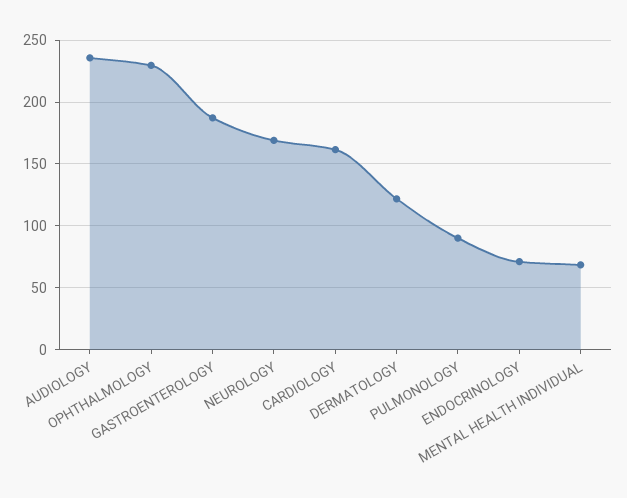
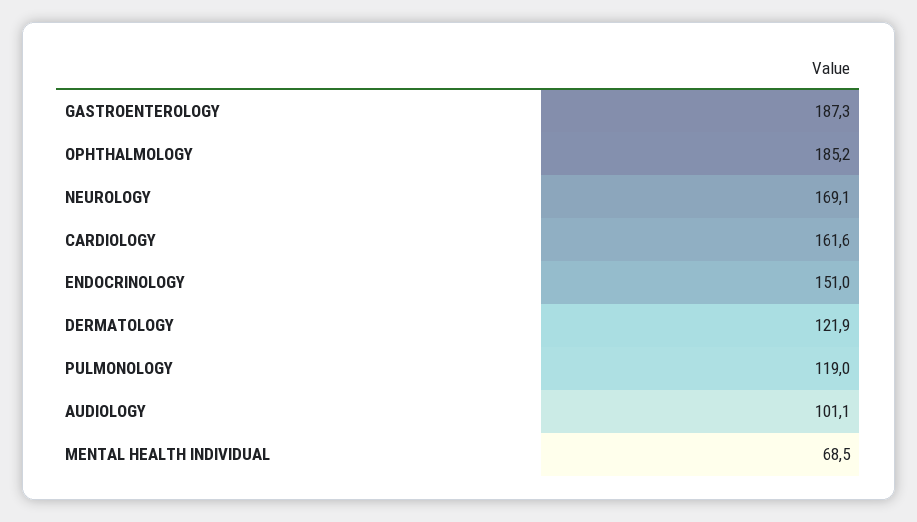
  {
-   "AUDIOLOGY": 235,
+   "AUDIOLOGY": 101.1,
-   "OPHTHALMOLOGY": 230,
+   "OPHTHALMOLOGY": 185.2,
    "GASTROENTEROLOGY": 187.3,
    "NEUROLOGY": 169.1,
    "CARDIOLOGY": 161.6,
    "DERMATOLOGY": 121.9,
-   "PULMONOLOGY": 90,
+   "PULMONOLOGY": 119,
-   "ENDOCRINOLOGY": 70,
+   "ENDOCRINOLOGY": 151,
    "MENTAL HEALTH INDIVIDUAL": 68.5
  }

